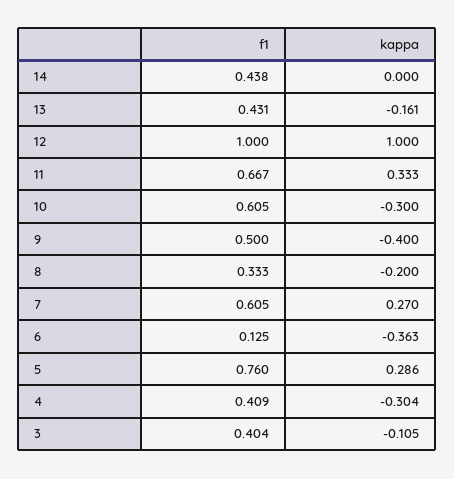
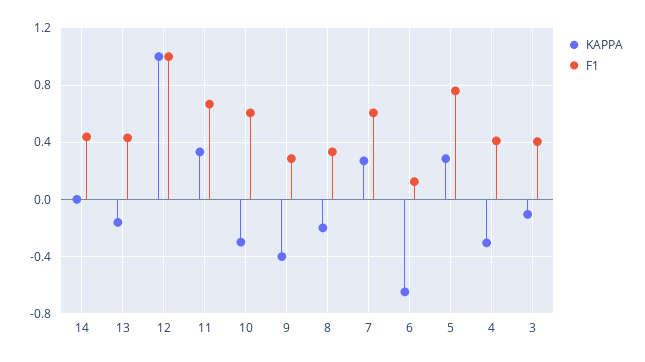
  {
    "f1": {
      "14": 0.438,
      "13": 0.431,
      "12": 1,
      "11": 0.667,
      "10": 0.605,
-     "9": 0.5,
+     "9": 0.3,
      "8": 0.333,
      "7": 0.605,
      "6": 0.125,
      "5": 0.76,
      "4": 0.409,
      "3": 0.404
    },
    "kappa": {
      "14": 0,
      "13": -0.161,
      "12": 1,
      "11": 0.333,
      "10": -0.3,
      "9": -0.4,
      "8": -0.2,
      "7": 0.27,
-     "6": -0.363,
+     "6": -0.65,
      "5": 0.286,
      "4": -0.304,
      "3": -0.105
    }
  }

